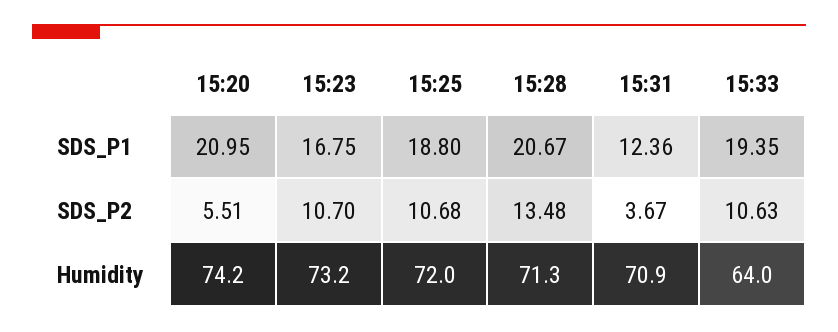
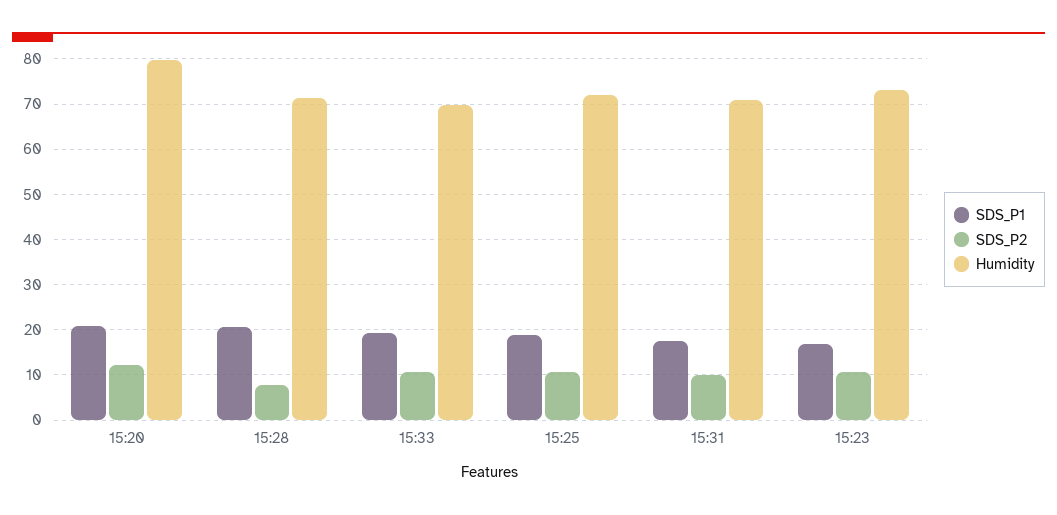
  {
    "SDS_P1": {
      "15:20": 20.95,
      "15:23": 16.75,
      "15:25": 18.8,
      "15:28": 20.67,
-     "15:31": 12.36,
+     "15:31": 18,
      "15:33": 19.35
    },
    "SDS_P2": {
-     "15:20": 5.51,
+     "15:20": 12,
      "15:23": 10.7,
      "15:25": 10.68,
-     "15:28": 13.48,
+     "15:28": 8,
-     "15:31": 3.67,
+     "15:31": 10,
      "15:33": 10.63
    },
    "Humidity": {
-     "15:20": 74.2,
+     "15:20": 80,
      "15:23": 73.2,
      "15:25": 72,
      "15:28": 71.3,
      "15:31": 70.9,
-     "15:33": 64
+     "15:33": 70
    }
  }

